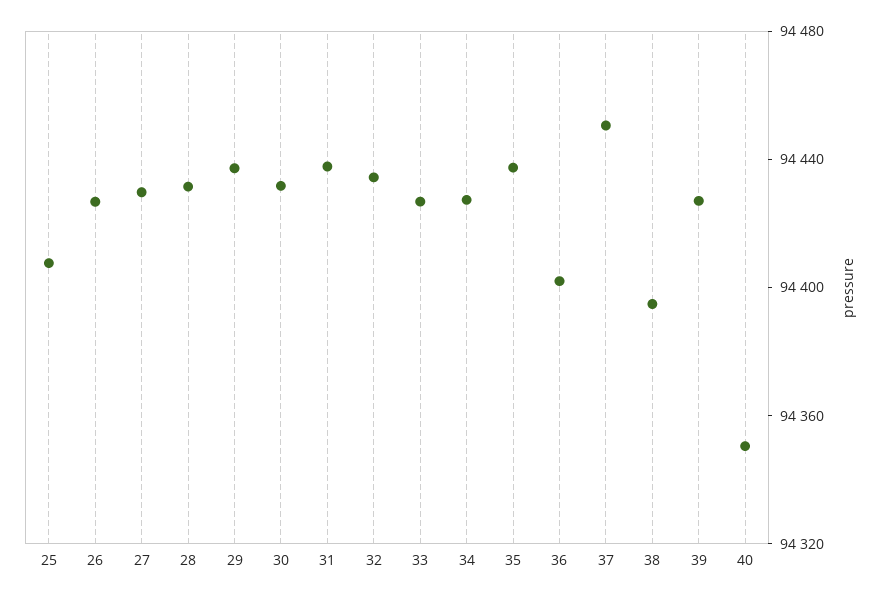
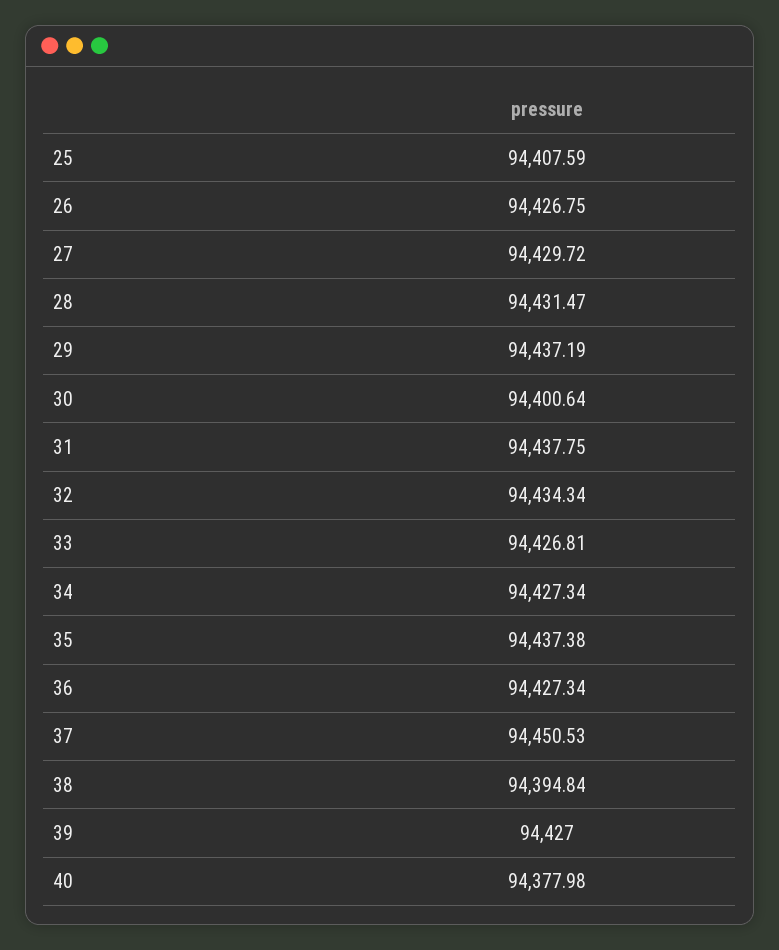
  {
    "25": 94407.59,
    "26": 94426.75,
    "27": 94429.72,
    "28": 94431.47,
    "29": 94437.19,
-   "30": 94430,
+   "30": 94400.64,
    "31": 94437.75,
    "32": 94434.34,
    "33": 94426.81,
    "34": 94427.34,
    "35": 94437.38,
-   "36": 94400,
+   "36": 94427.34,
    "37": 94450.53,
    "38": 94394.84,
    "39": 94427,
-   "40": 94350
+   "40": 94377.98
  }

